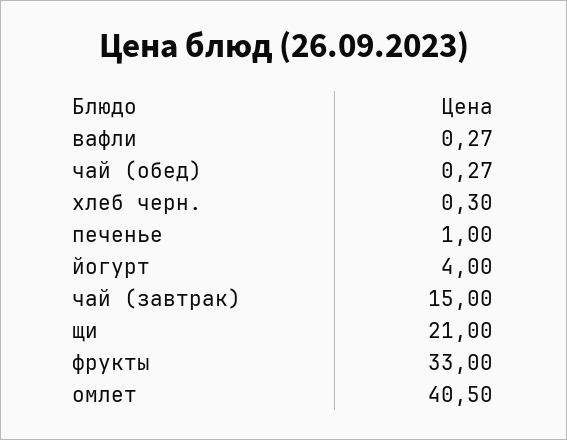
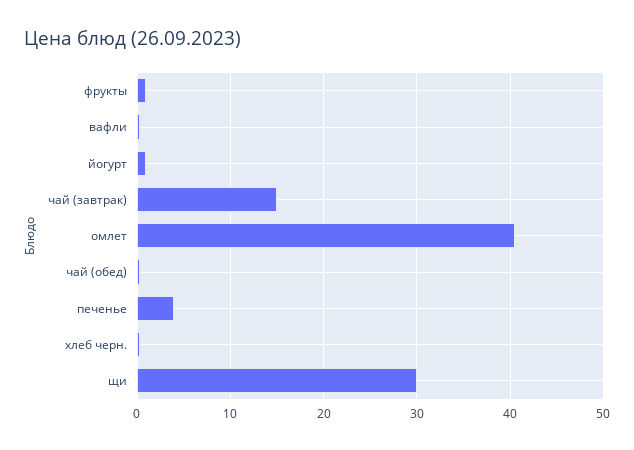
  {
    "вафли": 0.27,
    "чай (обед)": 0.27,
    "хлеб черн.": 0.3,
-   "печенье": 1,
+   "печенье": 4,
-   "йогурт": 4,
+   "йогурт": 1,
    "чай (завтрак)": 15,
-   "щи": 21,
+   "щи": 30,
-   "фрукты": 33,
+   "фрукты": 1,
    "омлет": 40.5
  }

